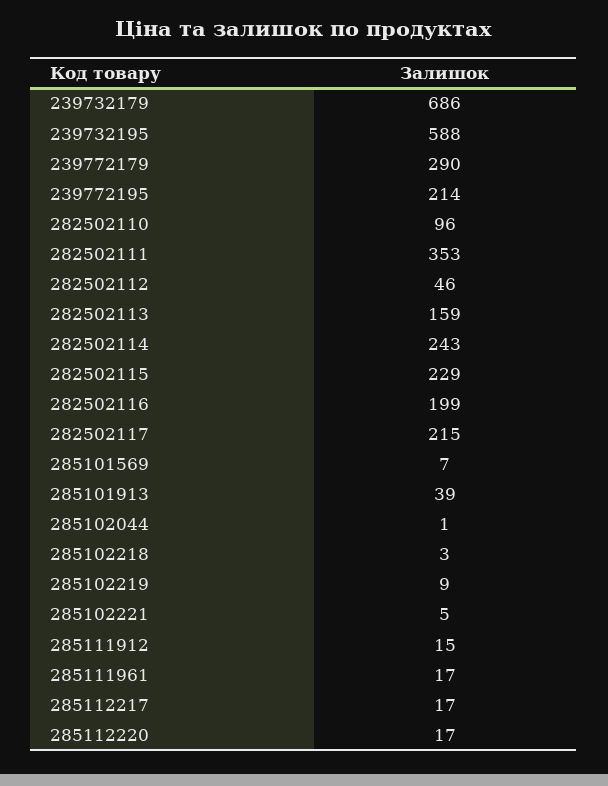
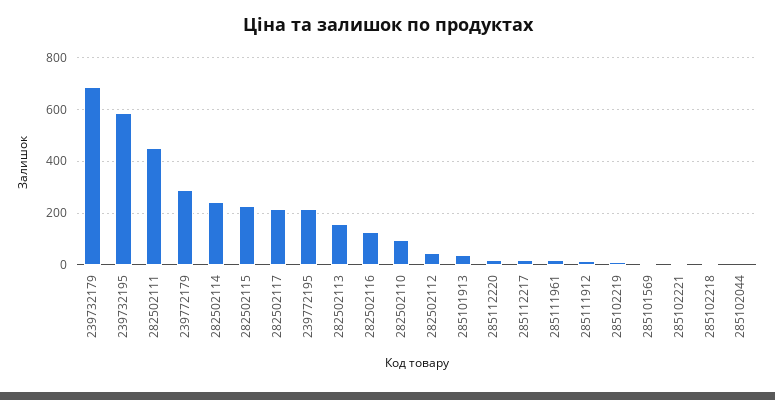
  {
    "239732179": 686,
    "239732195": 588,
    "239772179": 290,
    "239772195": 214,
    "282502110": 96,
-   "282502111": 353,
+   "282502111": 450,
    "282502112": 46,
    "282502113": 159,
    "282502114": 243,
    "282502115": 229,
-   "282502116": 199,
+   "282502116": 125,
    "282502117": 215,
    "285101569": 7,
    "285101913": 39,
    "285102044": 1,
    "285102218": 3,
    "285102219": 9,
    "285102221": 5,
    "285111912": 15,
    "285111961": 17,
    "285112217": 17,
    "285112220": 17
  }

